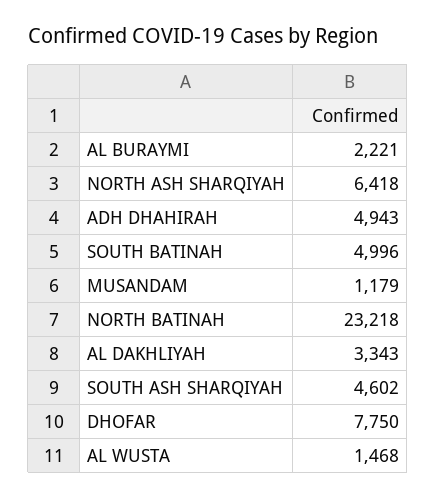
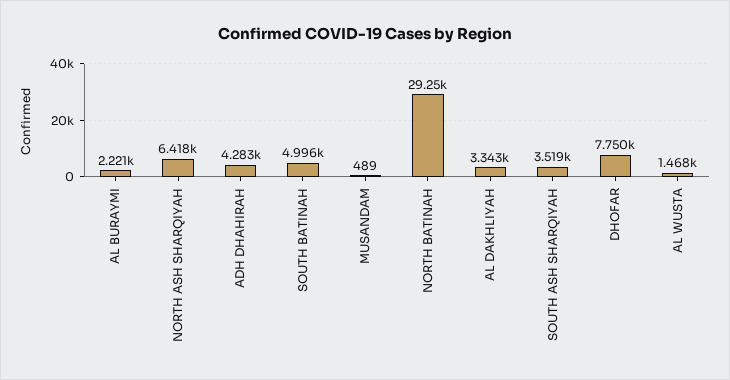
  {
    "AL BURAYMI": 2221,
    "NORTH ASH SHARQIYAH": 6418,
-   "ADH DHAHIRAH": 4943,
+   "ADH DHAHIRAH": 4283,
    "SOUTH BATINAH": 4996,
-   "MUSANDAM": 1179,
+   "MUSANDAM": 489,
-   "NORTH BATINAH": 23218,
+   "NORTH BATINAH": 29250,
    "AL DAKHLIYAH": 3343,
-   "SOUTH ASH SHARQIYAH": 4602,
+   "SOUTH ASH SHARQIYAH": 3519,
    "DHOFAR": 7750,
    "AL WUSTA": 1468
  }

